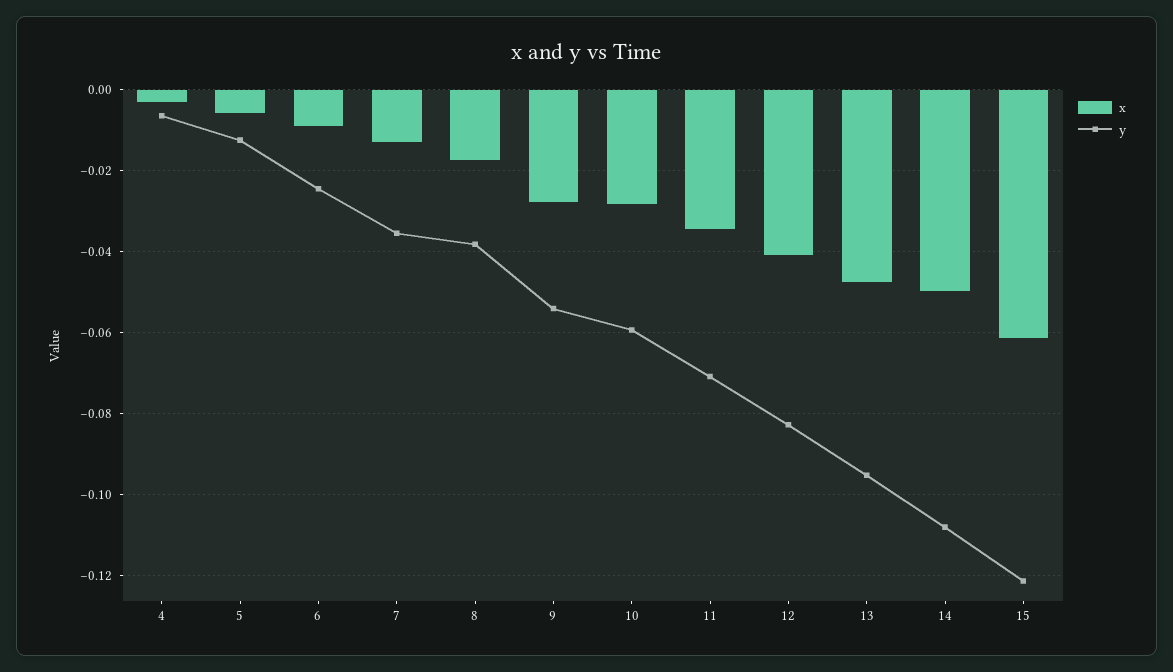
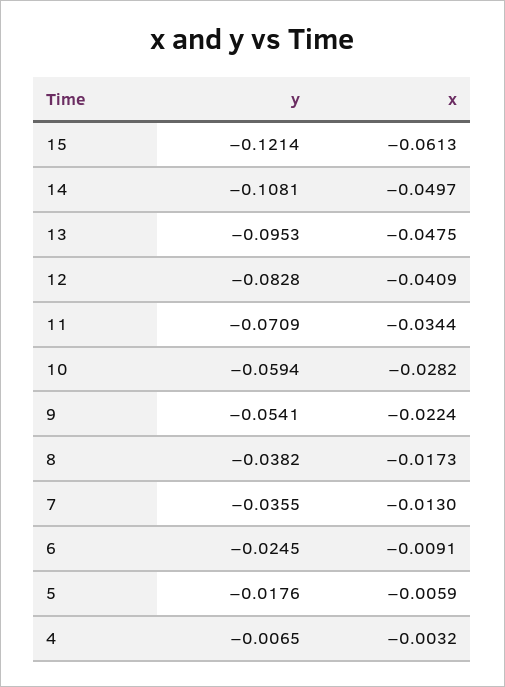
  {
    "x": {
      "4": -0.0032,
      "5": -0.0059,
      "6": -0.0091,
      "7": -0.013,
      "8": -0.0173,
-     "9": -0.028,
+     "9": -0.0224,
      "10": -0.0282,
      "11": -0.0344,
      "12": -0.0409,
      "13": -0.0475,
      "14": -0.0497,
      "15": -0.0613
    },
    "y": {
      "4": -0.0065,
-     "5": -0.012,
+     "5": -0.0176,
      "6": -0.0245,
      "7": -0.0355,
      "8": -0.0382,
      "9": -0.0541,
      "10": -0.0594,
      "11": -0.0709,
      "12": -0.0828,
      "13": -0.0953,
      "14": -0.1081,
      "15": -0.1214
    }
  }

